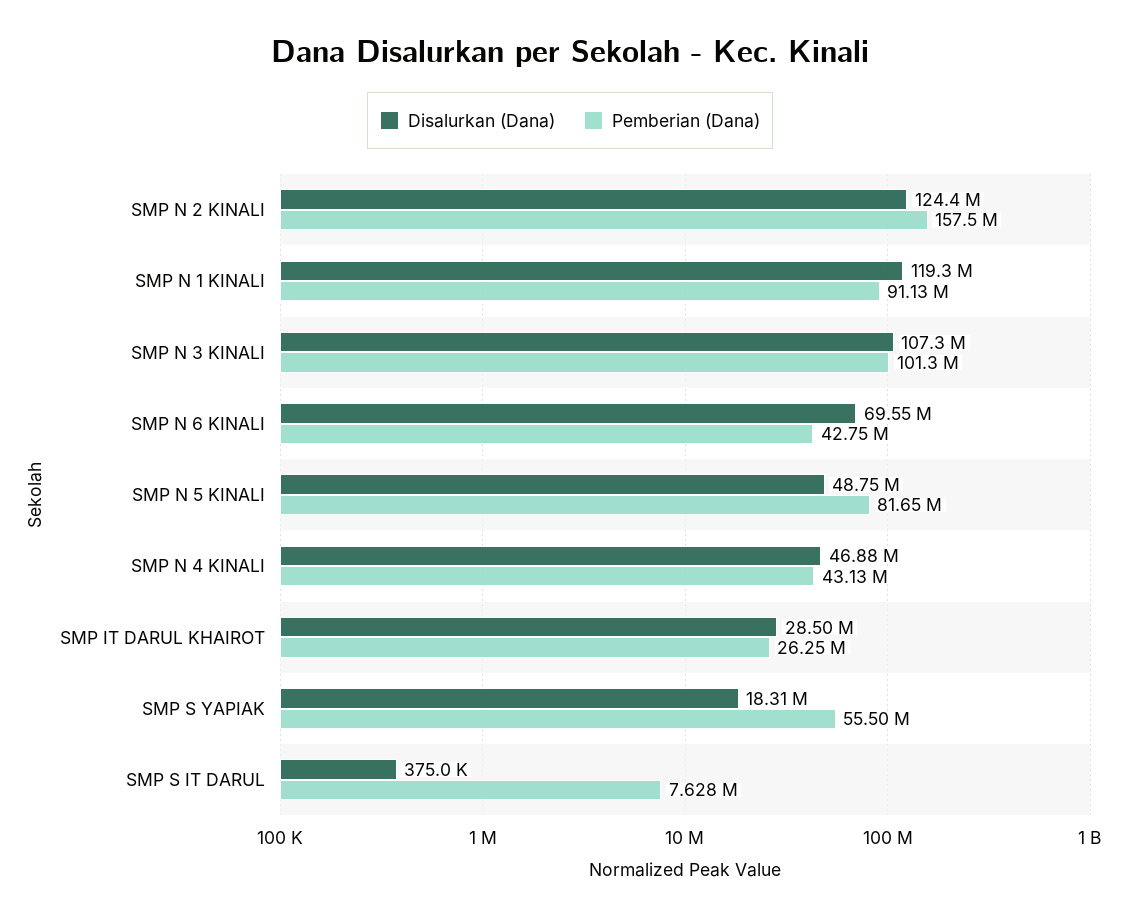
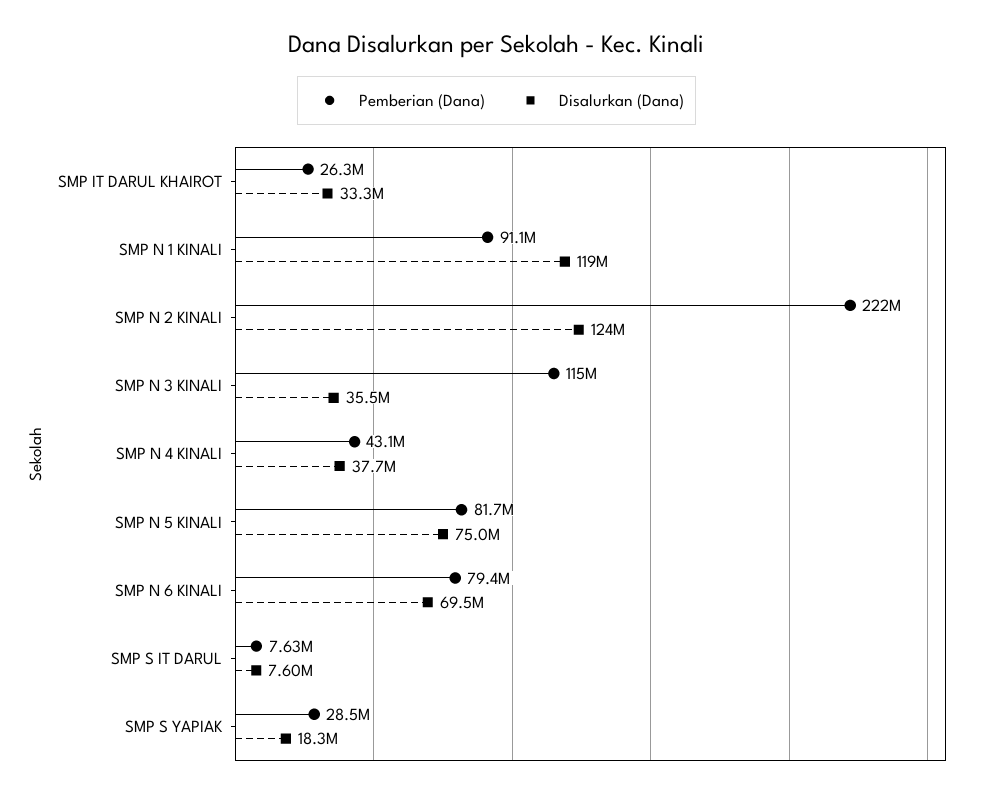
  {
    "Disalurkan (Dana)": {
      "SMP N 2 KINALI": 124400000,
      "SMP N 1 KINALI": 119300000,
-     "SMP N 3 KINALI": 107300000,
+     "SMP N 3 KINALI": 35500000,
      "SMP N 6 KINALI": 69550000,
-     "SMP N 5 KINALI": 48750000,
+     "SMP N 5 KINALI": 75000000,
-     "SMP N 4 KINALI": 46880000,
+     "SMP N 4 KINALI": 37700000,
-     "SMP IT DARUL KHAIROT": 28500000,
+     "SMP IT DARUL KHAIROT": 33300000,
      "SMP S YAPIAK": 18310000,
-     "SMP S IT DARUL": 375000
+     "SMP S IT DARUL": 7600000
    },
    "Pemberian (Dana)": {
-     "SMP N 2 KINALI": 157500000,
+     "SMP N 2 KINALI": 222000000,
      "SMP N 1 KINALI": 91130000,
-     "SMP N 3 KINALI": 101300000,
+     "SMP N 3 KINALI": 115000000,
-     "SMP N 6 KINALI": 42750000,
+     "SMP N 6 KINALI": 79400000,
      "SMP N 5 KINALI": 81650000,
      "SMP N 4 KINALI": 43130000,
      "SMP IT DARUL KHAIROT": 26250000,
-     "SMP S YAPIAK": 55500000,
+     "SMP S YAPIAK": 28500000,
      "SMP S IT DARUL": 7628000
    }
  }

